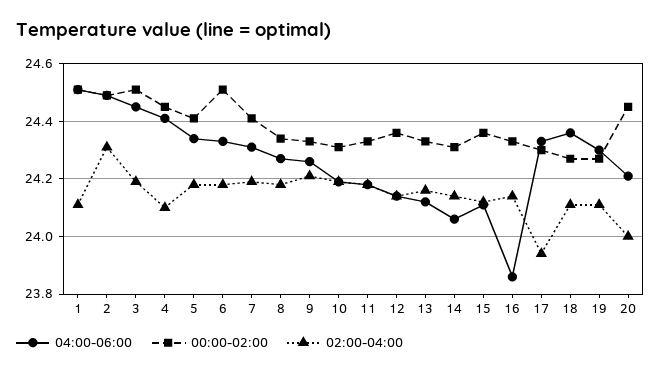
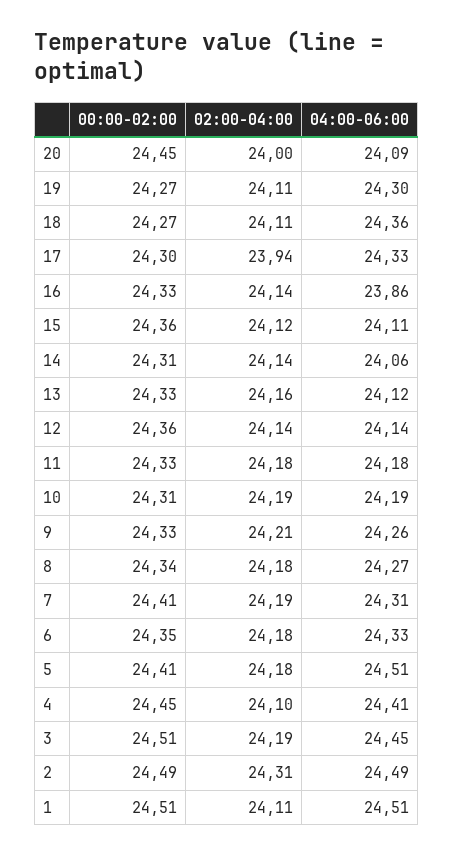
  {
    "04:00-06:00": {
      "1": 24.51,
      "2": 24.49,
      "3": 24.45,
      "4": 24.41,
-     "5": 24.35,
+     "5": 24.51,
      "6": 24.33,
      "7": 24.31,
      "8": 24.27,
      "9": 24.26,
      "10": 24.19,
      "11": 24.18,
      "12": 24.14,
      "13": 24.12,
      "14": 24.06,
      "15": 24.11,
      "16": 23.86,
      "17": 24.33,
      "18": 24.36,
      "19": 24.3,
-     "20": 24.2
+     "20": 24.09
    },
    "00:00-02:00": {
      "1": 24.51,
      "2": 24.49,
      "3": 24.51,
      "4": 24.45,
      "5": 24.41,
-     "6": 24.5,
+     "6": 24.35,
      "7": 24.41,
      "8": 24.34,
      "9": 24.33,
      "10": 24.31,
      "11": 24.33,
      "12": 24.36,
      "13": 24.33,
      "14": 24.31,
      "15": 24.36,
      "16": 24.33,
      "17": 24.3,
      "18": 24.27,
      "19": 24.27,
      "20": 24.45
    },
    "02:00-04:00": {
      "1": 24.11,
      "2": 24.31,
      "3": 24.19,
      "4": 24.1,
      "5": 24.18,
      "6": 24.18,
      "7": 24.19,
      "8": 24.18,
      "9": 24.21,
      "10": 24.19,
      "11": 24.18,
      "12": 24.14,
      "13": 24.16,
      "14": 24.14,
      "15": 24.12,
      "16": 24.14,
      "17": 23.94,
      "18": 24.11,
      "19": 24.11,
      "20": 24
    }
  }

